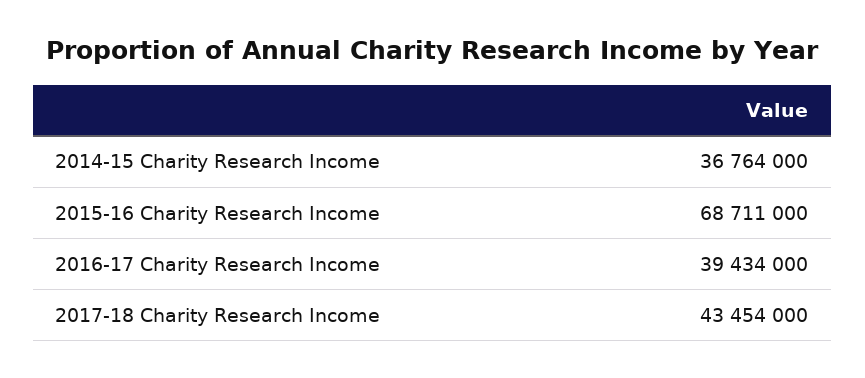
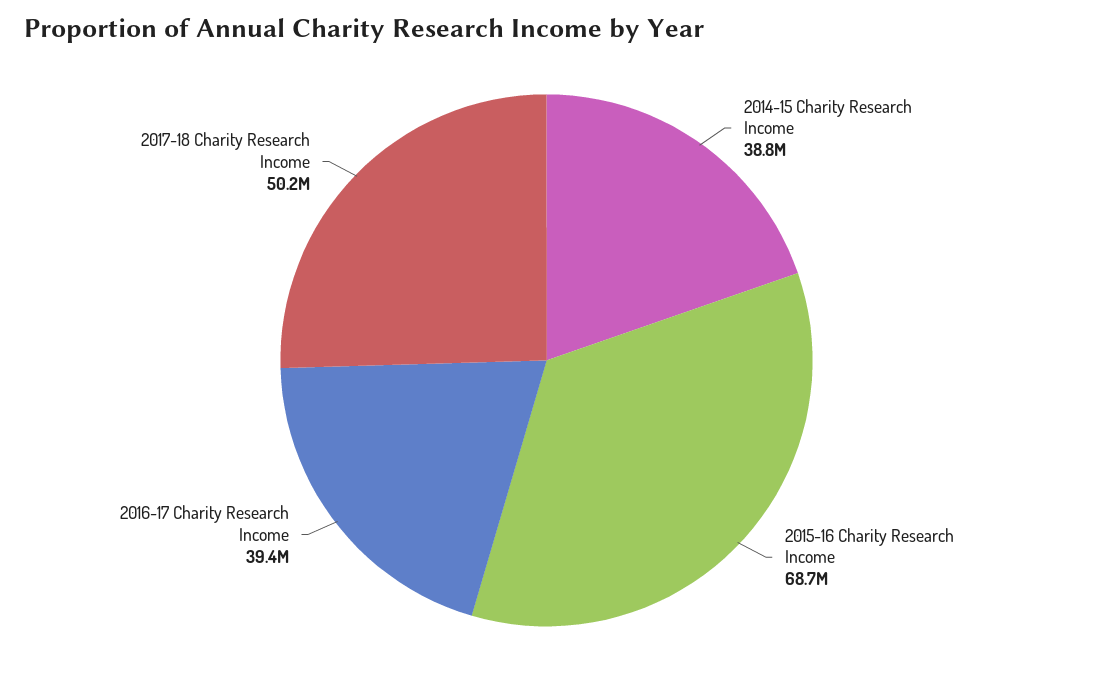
  {
-   "2014-15 Charity Research Income": 36764000,
+   "2014-15 Charity Research Income": 38800000,
    "2015-16 Charity Research Income": 68711000,
    "2016-17 Charity Research Income": 39434000,
-   "2017-18 Charity Research Income": 43454000
+   "2017-18 Charity Research Income": 50200000
  }

